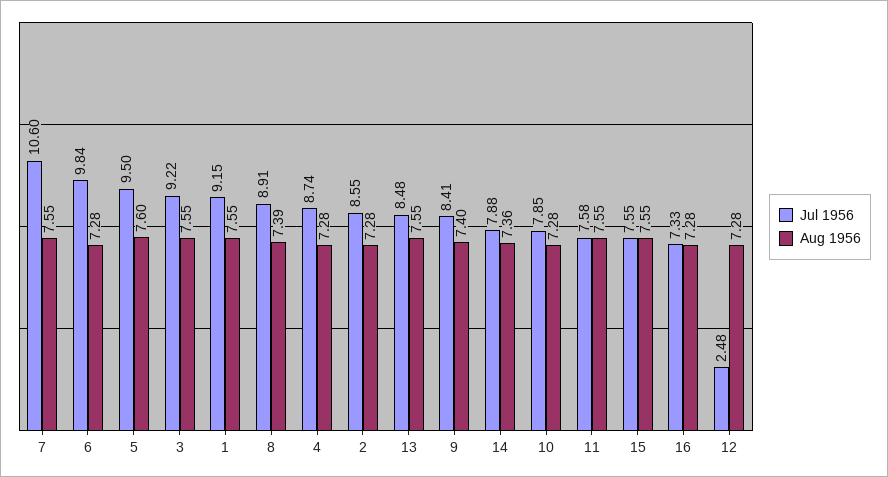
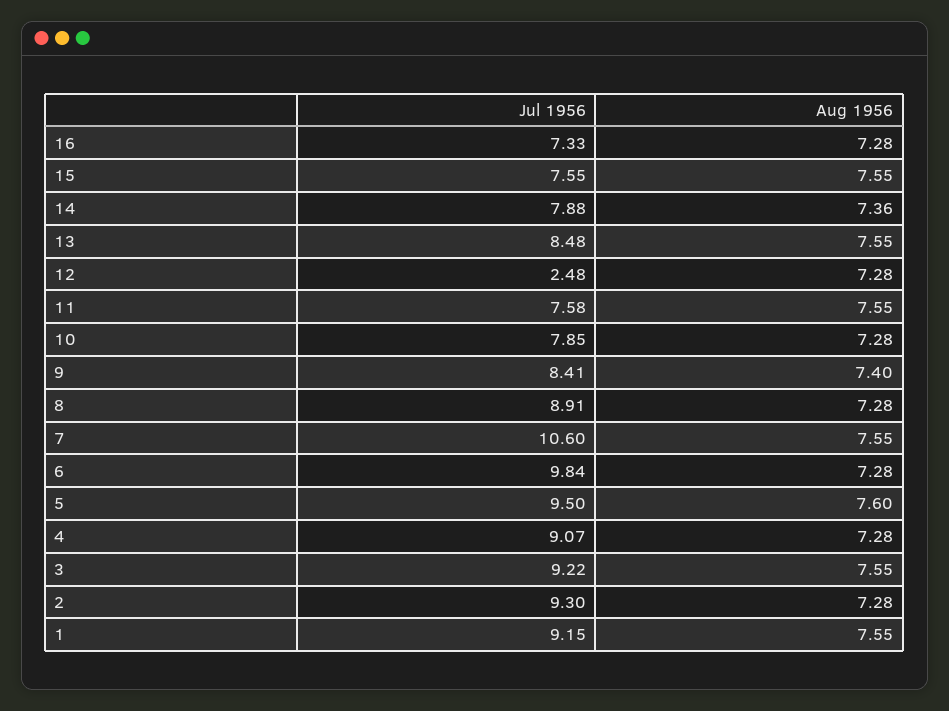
  {
    "Jul 1956": {
      "7": 10.6,
      "6": 9.84,
      "5": 9.5,
      "3": 9.22,
      "1": 9.15,
      "8": 8.91,
-     "4": 8.74,
+     "4": 9.07,
-     "2": 8.55,
+     "2": 9.3,
      "13": 8.48,
      "9": 8.41,
      "14": 7.88,
      "10": 7.85,
      "11": 7.58,
      "15": 7.55,
      "16": 7.33,
      "12": 2.48
    },
    "Aug 1956": {
      "7": 7.55,
      "6": 7.28,
      "5": 7.6,
      "3": 7.55,
      "1": 7.55,
-     "8": 7.39,
+     "8": 7.28,
      "4": 7.28,
      "2": 7.28,
      "13": 7.55,
      "9": 7.4,
      "14": 7.36,
      "10": 7.28,
      "11": 7.55,
      "15": 7.55,
      "16": 7.28,
      "12": 7.28
    }
  }

